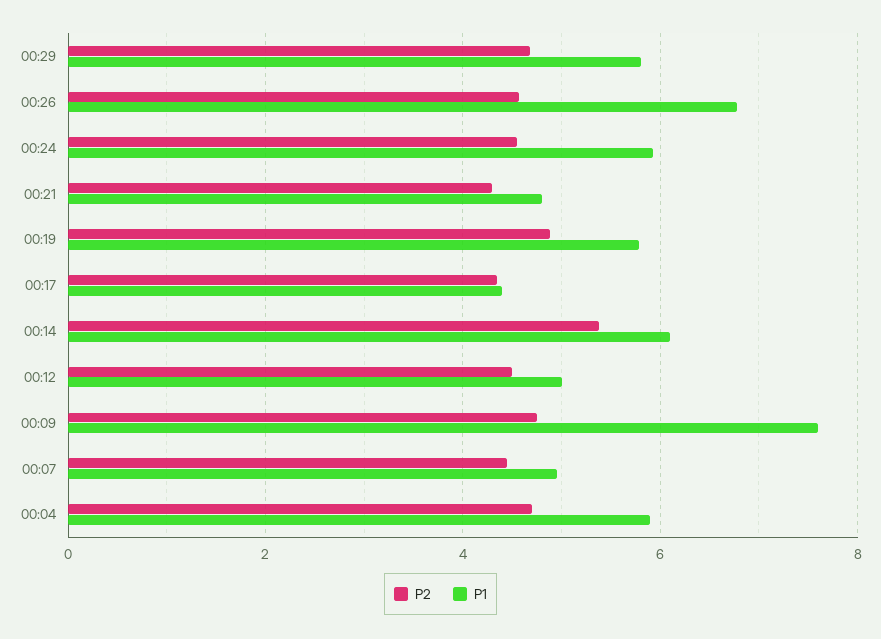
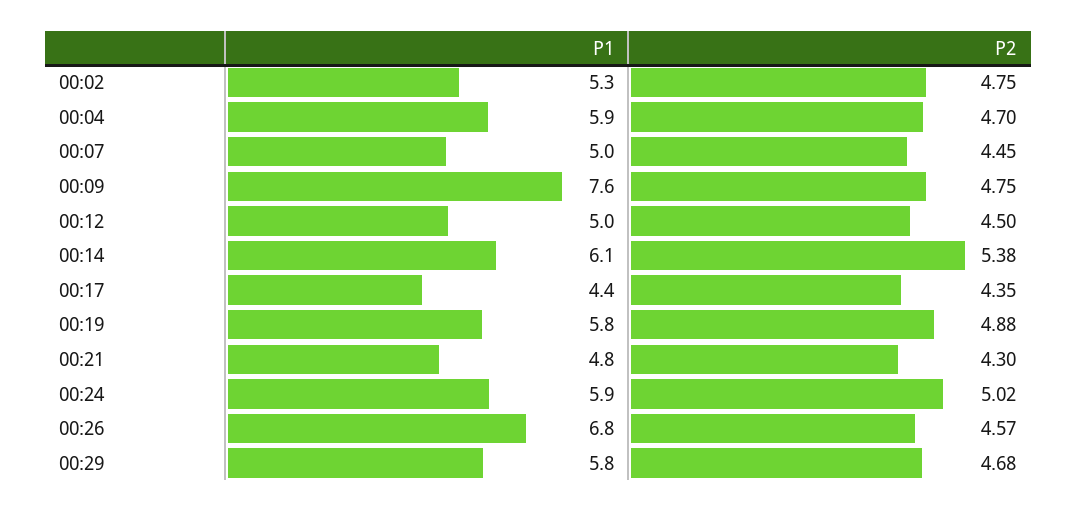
  {
    "P2": {
      "00:29": 4.68,
      "00:26": 4.57,
-     "00:24": 4.6,
+     "00:24": 5.02,
      "00:21": 4.3,
      "00:19": 4.88,
      "00:17": 4.35,
      "00:14": 5.38,
      "00:12": 4.5,
      "00:09": 4.75,
      "00:07": 4.45,
-     "00:04": 4.7
+     "00:04": 4.7,
+     "00:02": 4.75
    },
    "P1": {
      "00:29": 5.8,
      "00:26": 6.8,
      "00:24": 5.9,
      "00:21": 4.8,
      "00:19": 5.8,
      "00:17": 4.4,
      "00:14": 6.1,
      "00:12": 5,
      "00:09": 7.6,
      "00:07": 5,
-     "00:04": 5.9
+     "00:04": 5.9,
+     "00:02": 5.3
    }
  }

